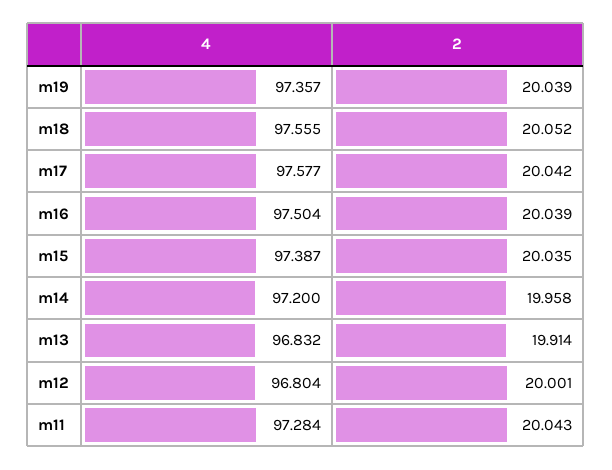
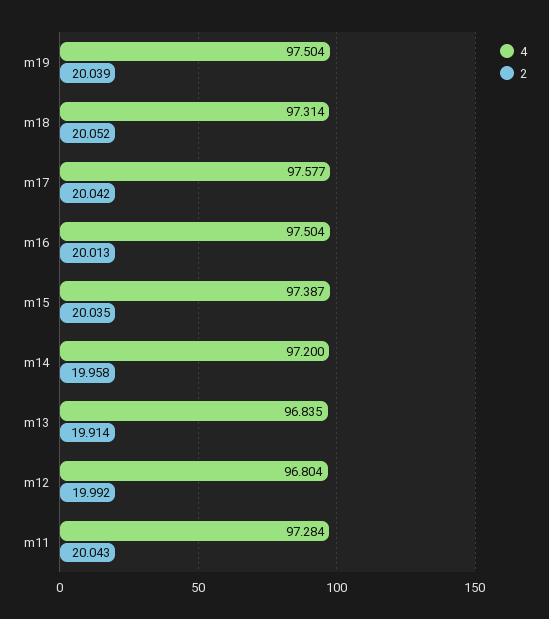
  {
    "4": {
-     "m19": 97.357,
+     "m19": 97.504,
-     "m18": 97.555,
+     "m18": 97.314,
      "m17": 97.577,
      "m16": 97.504,
      "m15": 97.387,
      "m14": 97.2,
-     "m13": 96.832,
+     "m13": 96.835,
      "m12": 96.804,
      "m11": 97.284
    },
    "2": {
      "m19": 20.039,
      "m18": 20.052,
      "m17": 20.042,
-     "m16": 20.039,
+     "m16": 20.013,
      "m15": 20.035,
      "m14": 19.958,
      "m13": 19.914,
-     "m12": 20.001,
+     "m12": 19.992,
      "m11": 20.043
    }
  }

